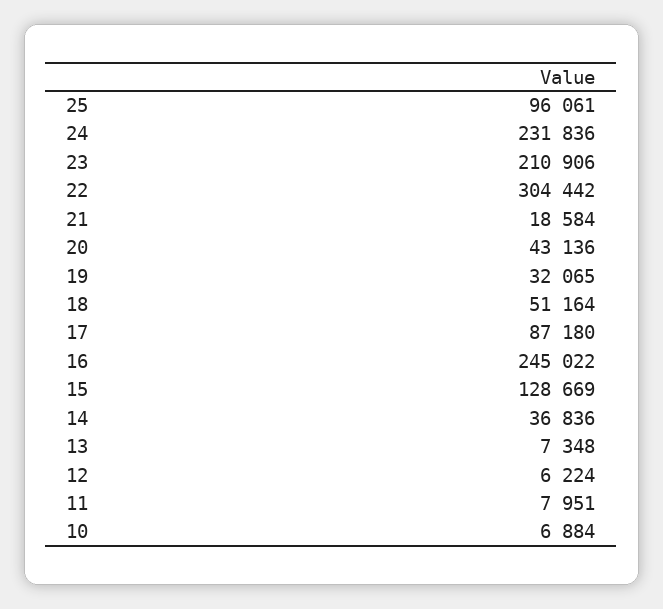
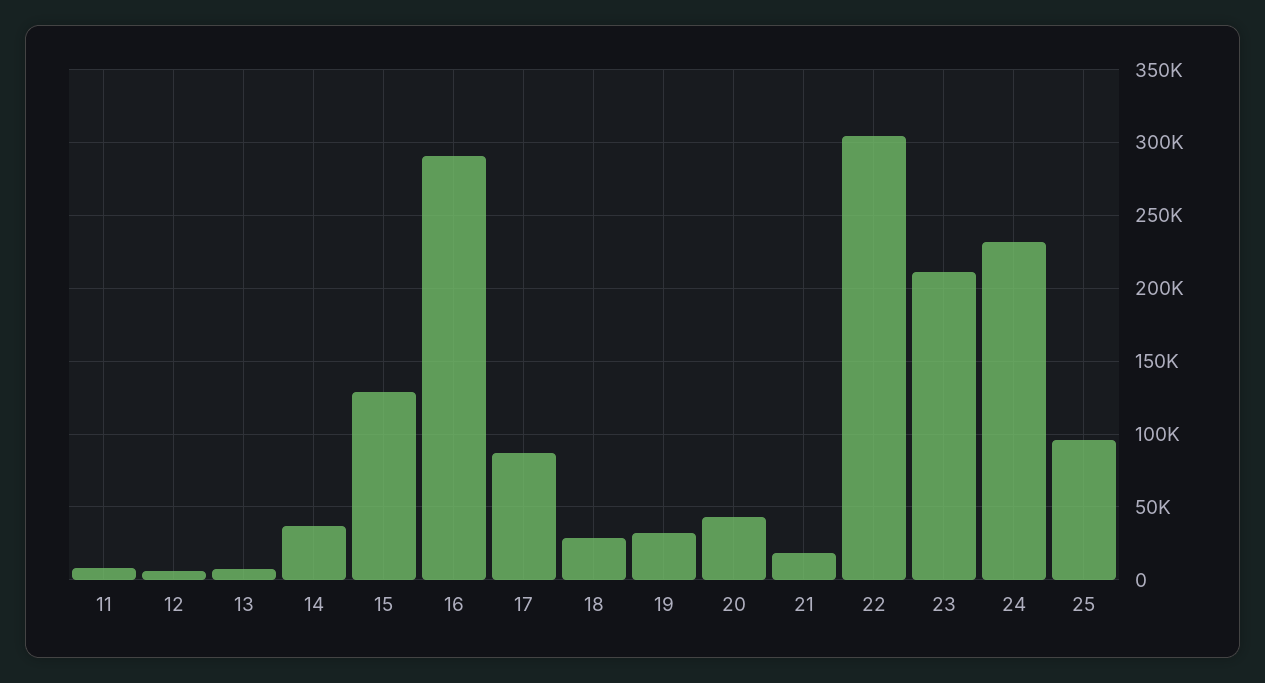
  {
    "25": 96061,
    "24": 231836,
    "23": 210906,
    "22": 304442,
    "21": 18584,
    "20": 43136,
    "19": 32065,
-   "18": 51164,
+   "18": 30000,
    "17": 87180,
-   "16": 245022,
+   "16": 290000,
    "15": 128669,
    "14": 36836,
    "13": 7348,
    "12": 6224,
-   "11": 7951,
+   "11": 7951
-   "10": 6884
  }

